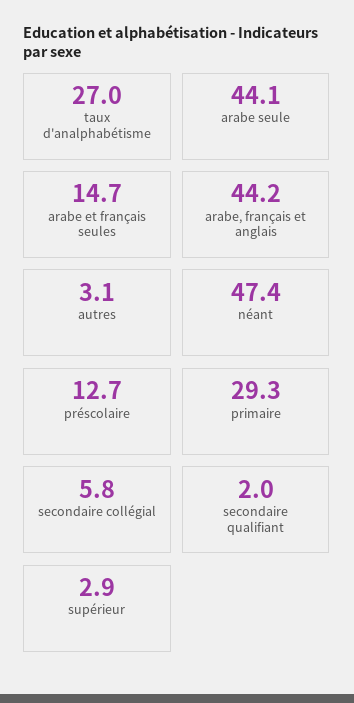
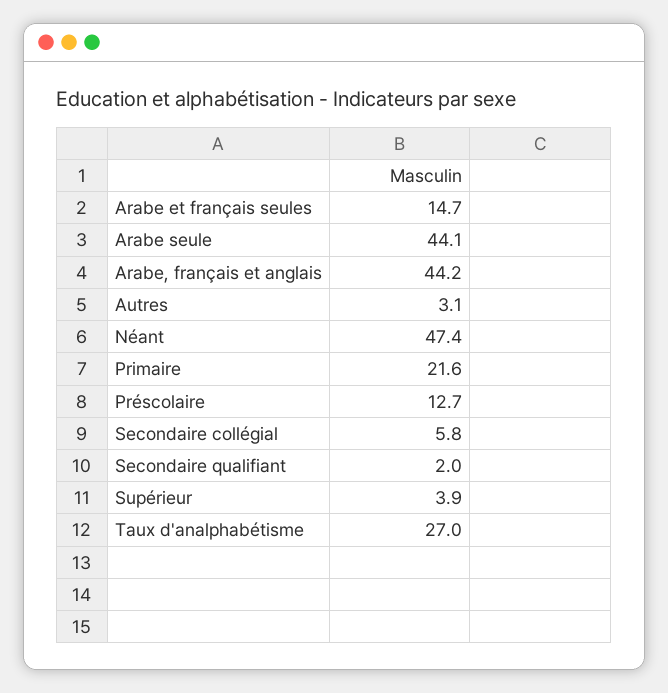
  {
    "taux d'analphabétisme": 27,
    "arabe seule": 44.1,
    "arabe et français seules": 14.7,
    "arabe, français et anglais": 44.2,
    "autres": 3.1,
    "néant": 47.4,
    "préscolaire": 12.7,
-   "primaire": 29.3,
+   "primaire": 21.6,
    "secondaire collégial": 5.8,
    "secondaire qualifiant": 2,
-   "supérieur": 2.9
+   "supérieur": 3.9
  }

